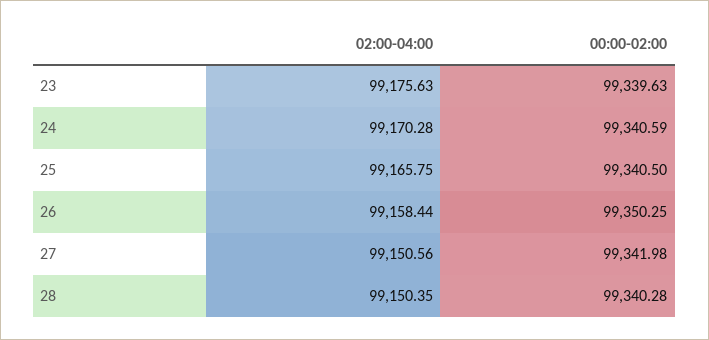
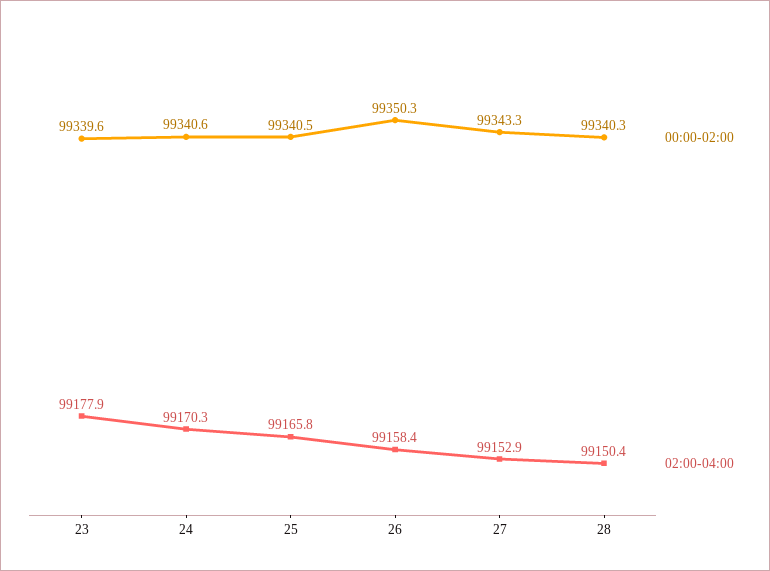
  {
    "02:00-04:00": {
-     "23": 99175.63,
+     "23": 99177.9,
      "24": 99170.28,
      "25": 99165.75,
      "26": 99158.44,
-     "27": 99150.56,
+     "27": 99152.9,
      "28": 99150.35
    },
    "00:00-02:00": {
      "23": 99339.63,
      "24": 99340.59,
      "25": 99340.5,
      "26": 99350.25,
-     "27": 99341.98,
+     "27": 99343.3,
      "28": 99340.28
    }
  }

